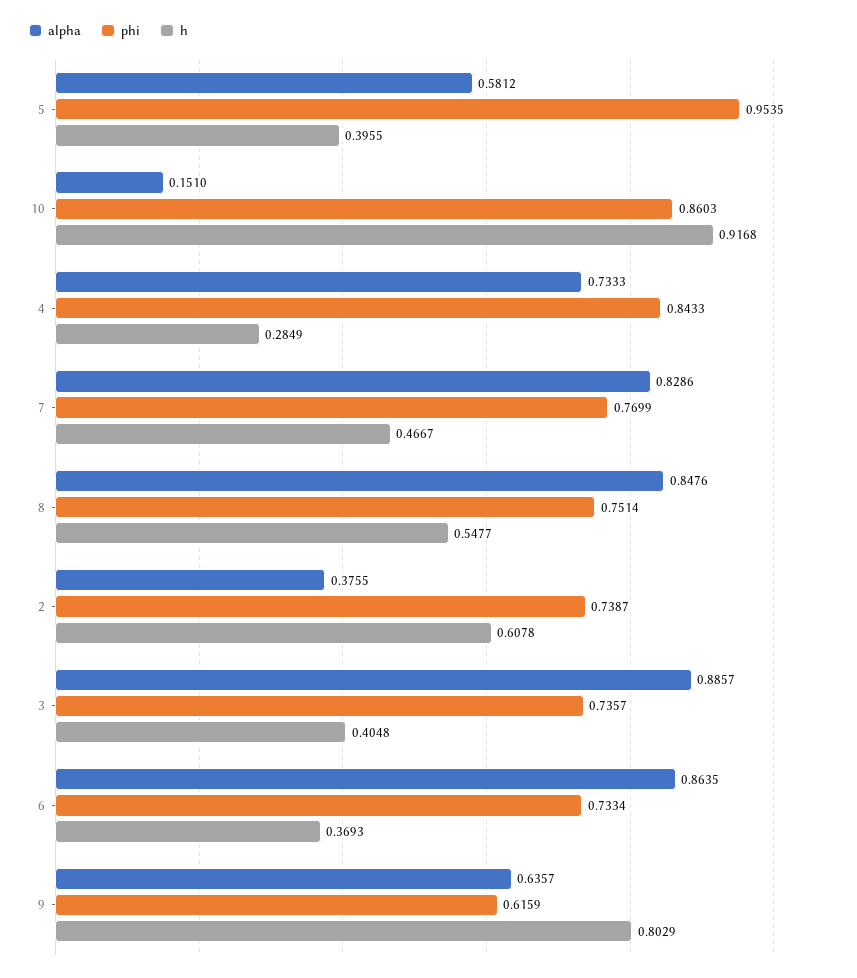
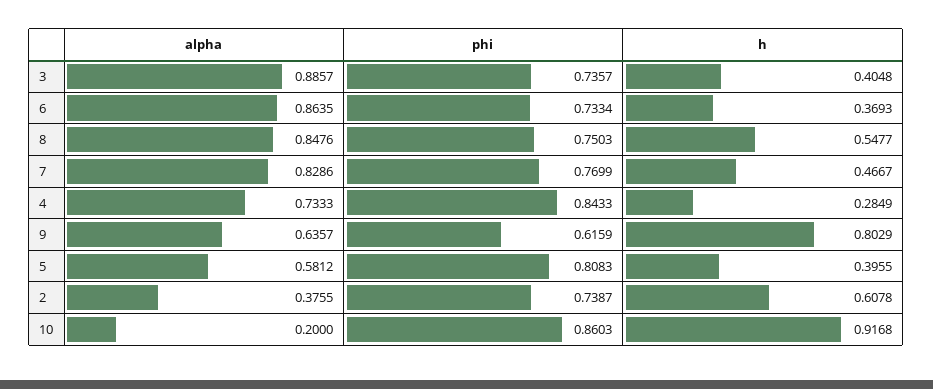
  {
    "alpha": {
      "5": 0.5812,
-     "10": 0.151,
+     "10": 0.2,
      "4": 0.7333,
      "7": 0.8286,
      "8": 0.8476,
      "2": 0.3755,
      "3": 0.8857,
      "6": 0.8635,
      "9": 0.6357
    },
    "phi": {
-     "5": 0.9535,
+     "5": 0.8083,
      "10": 0.8603,
      "4": 0.8433,
      "7": 0.7699,
-     "8": 0.7514,
+     "8": 0.7503,
      "2": 0.7387,
      "3": 0.7357,
      "6": 0.7334,
      "9": 0.6159
    },
    "h": {
      "5": 0.3955,
      "10": 0.9168,
      "4": 0.2849,
      "7": 0.4667,
      "8": 0.5477,
      "2": 0.6078,
      "3": 0.4048,
      "6": 0.3693,
      "9": 0.8029
    }
  }

